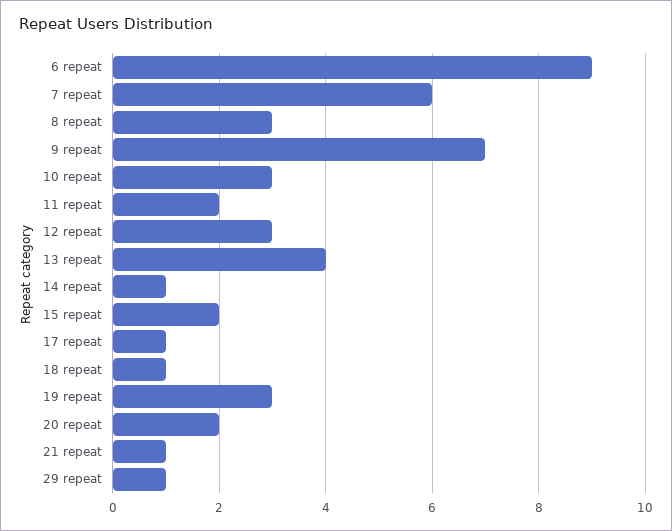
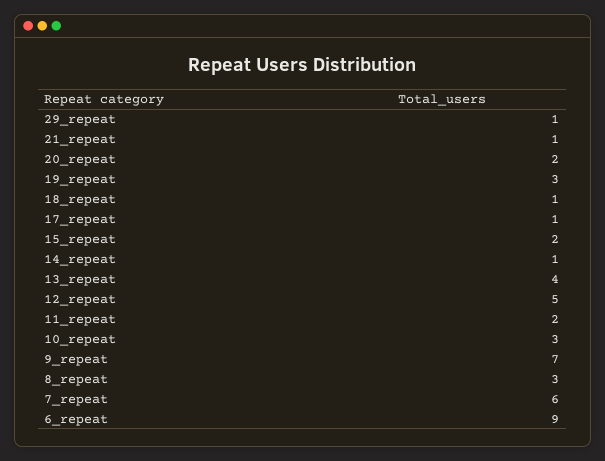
  {
    "6 repeat": 9,
    "7 repeat": 6,
    "8 repeat": 3,
    "9 repeat": 7,
    "10 repeat": 3,
    "11 repeat": 2,
-   "12 repeat": 3,
+   "12 repeat": 5,
    "13 repeat": 4,
    "14 repeat": 1,
    "15 repeat": 2,
    "17 repeat": 1,
    "18 repeat": 1,
    "19 repeat": 3,
    "20 repeat": 2,
    "21 repeat": 1,
    "29 repeat": 1
  }

